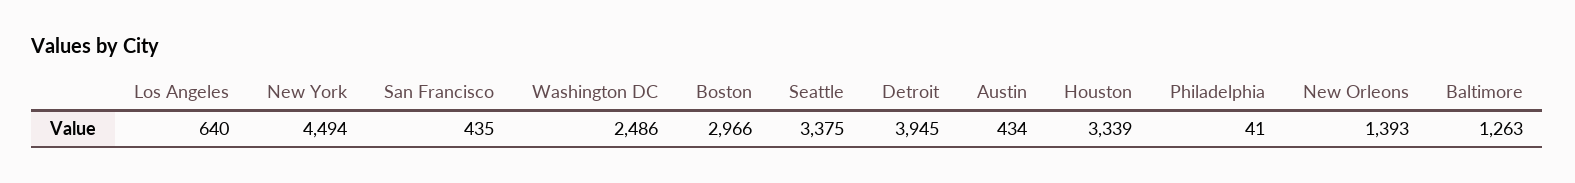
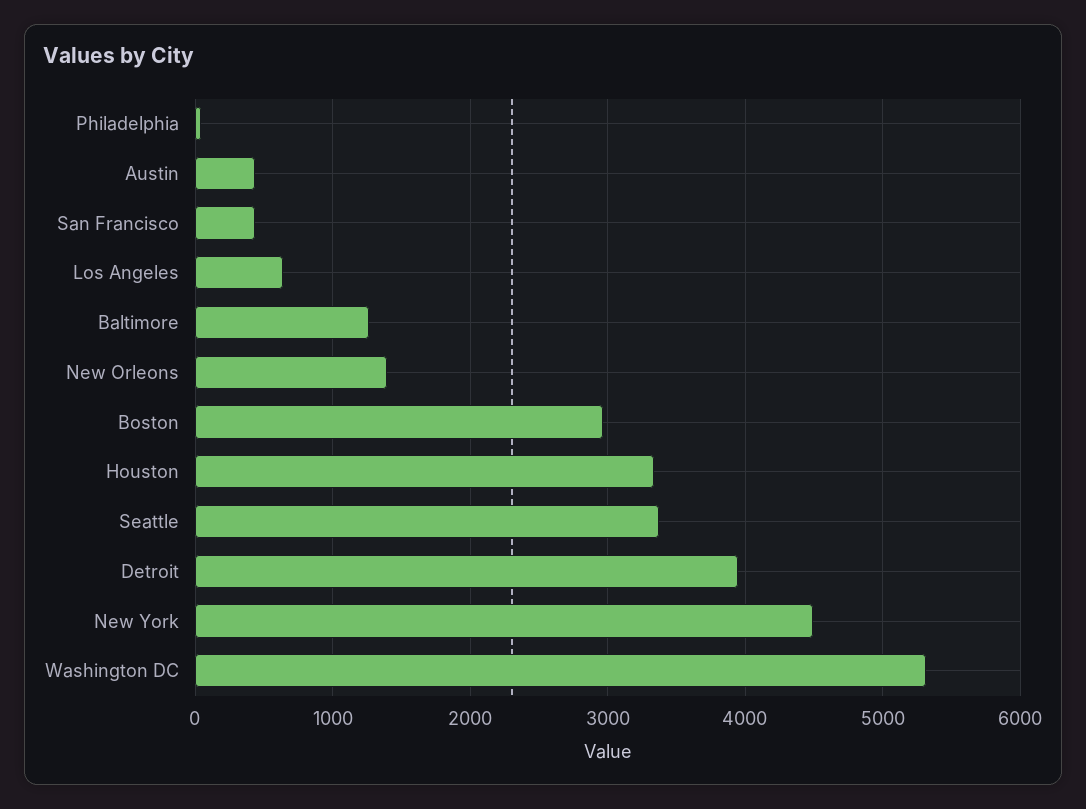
  {
    "Los Angeles": 640,
    "New York": 4494,
    "San Francisco": 435,
-   "Washington DC": 2486,
+   "Washington DC": 5300,
    "Boston": 2966,
    "Seattle": 3375,
    "Detroit": 3945,
    "Austin": 434,
    "Houston": 3339,
    "Philadelphia": 41,
    "New Orleons": 1393,
    "Baltimore": 1263
  }

